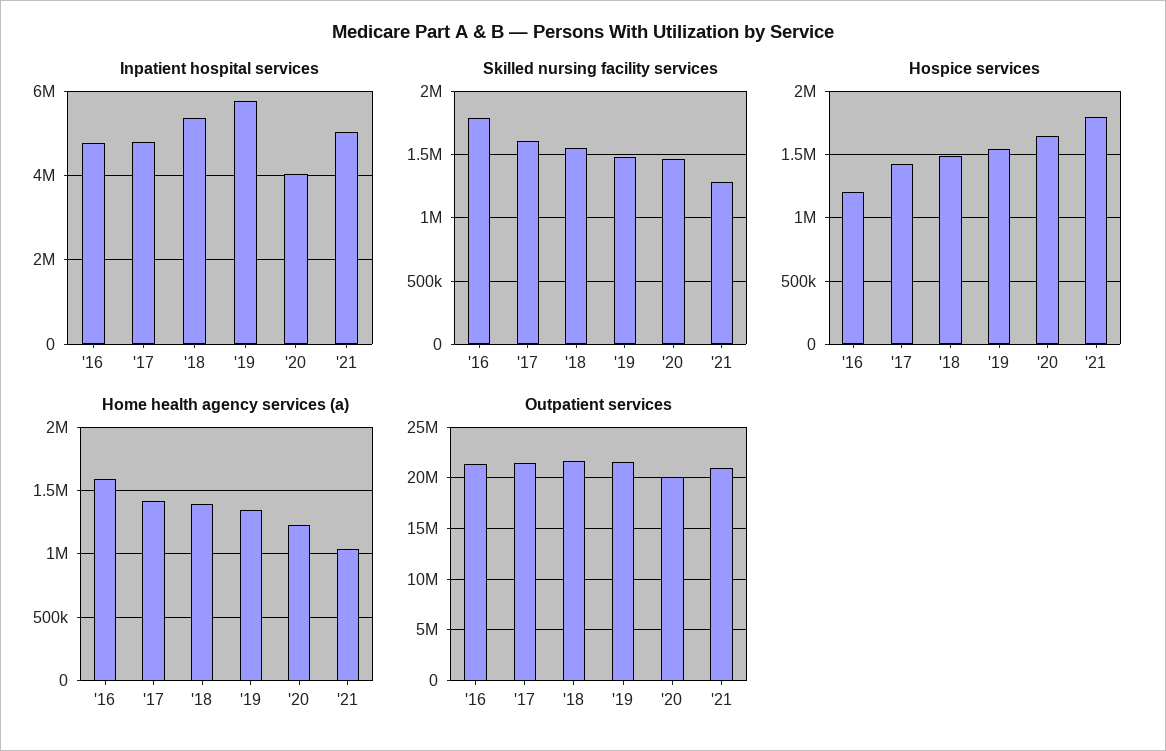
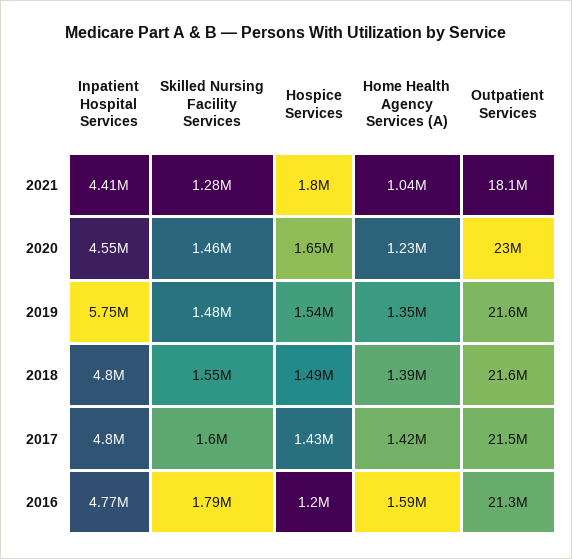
  {
    "Inpatient hospital services": {
      "'16": 4770000,
      "'17": 4800000,
-     "'18": 5400000,
+     "'18": 4800000,
      "'19": 5750000,
-     "'20": 4000000,
+     "'20": 4550000,
-     "'21": 5000000
+     "'21": 4410000
    },
    "Skilled nursing facility services": {
      "'16": 1790000,
      "'17": 1600000,
      "'18": 1550000,
      "'19": 1480000,
      "'20": 1460000,
      "'21": 1280000
    },
    "Hospice services": {
      "'16": 1200000,
      "'17": 1430000,
      "'18": 1490000,
      "'19": 1540000,
      "'20": 1650000,
      "'21": 1800000
    },
    "Home health agency services (a)": {
      "'16": 1590000,
      "'17": 1420000,
      "'18": 1390000,
      "'19": 1350000,
      "'20": 1230000,
      "'21": 1040000
    },
    "Outpatient services": {
      "'16": 21300000,
      "'17": 21500000,
      "'18": 21600000,
      "'19": 21600000,
-     "'20": 20000000,
+     "'20": 23000000,
-     "'21": 21000000
+     "'21": 18100000
    }
  }

